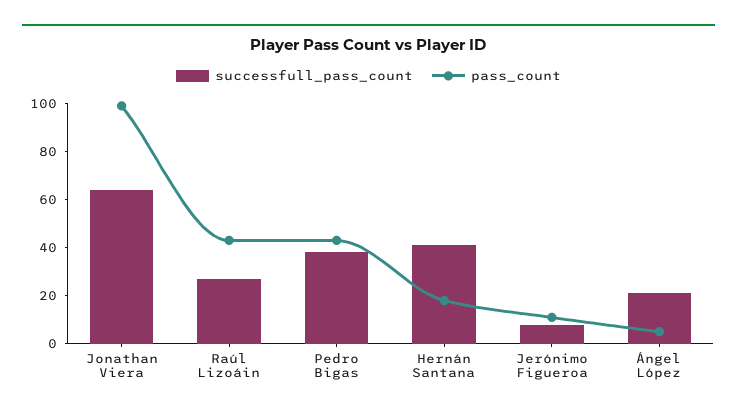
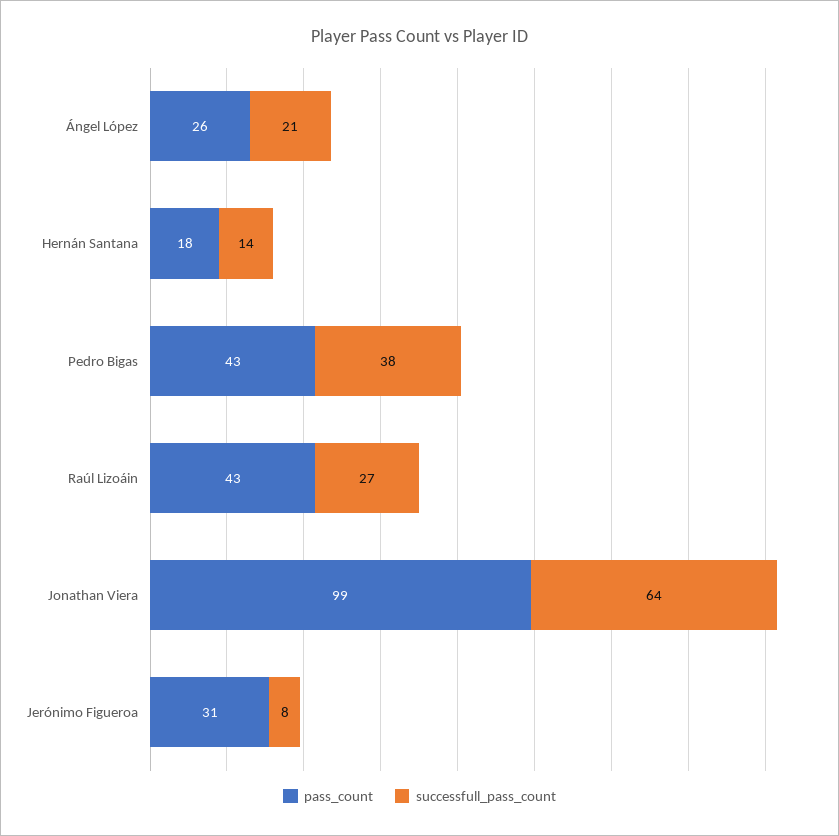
  {
    "successfull_pass_count": {
      "Jonathan Viera": 64,
      "Raúl Lizoáin": 27,
      "Pedro Bigas": 38,
-     "Hernán Santana": 40,
+     "Hernán Santana": 14,
      "Jerónimo Figueroa": 8,
      "Ángel López": 21
    },
    "pass_count": {
      "Jonathan Viera": 99,
      "Raúl Lizoáin": 43,
      "Pedro Bigas": 43,
      "Hernán Santana": 18,
-     "Jerónimo Figueroa": 10,
+     "Jerónimo Figueroa": 31,
-     "Ángel López": 5
+     "Ángel López": 26
    }
  }

